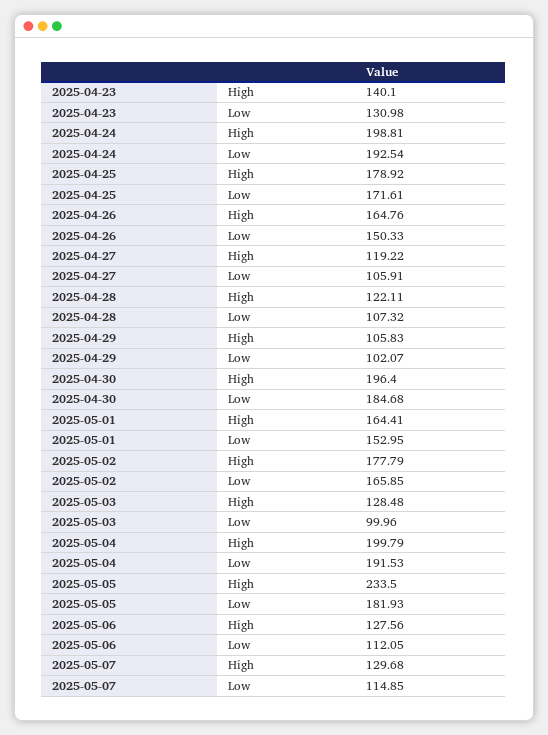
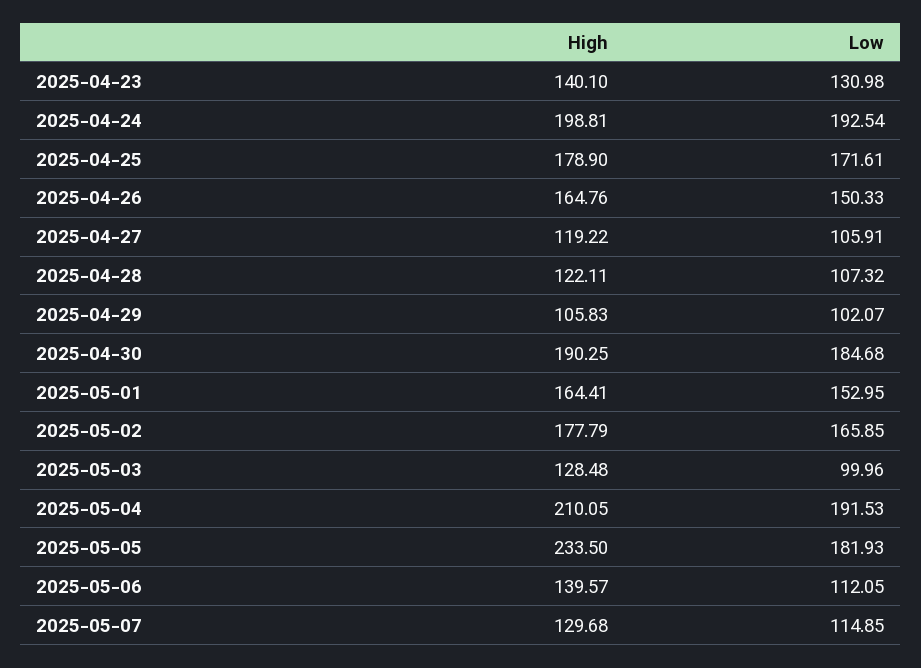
  {
    "2025-04-23": {
      "High": 140.1,
      "Low": 130.98
    },
    "2025-04-24": {
      "High": 198.81,
      "Low": 192.54
    },
    "2025-04-25": {
-     "High": 178.92,
+     "High": 178.9,
      "Low": 171.61
    },
    "2025-04-26": {
      "High": 164.76,
      "Low": 150.33
    },
    "2025-04-27": {
      "High": 119.22,
      "Low": 105.91
    },
    "2025-04-28": {
      "High": 122.11,
      "Low": 107.32
    },
    "2025-04-29": {
      "High": 105.83,
      "Low": 102.07
    },
    "2025-04-30": {
-     "High": 196.4,
+     "High": 190.25,
      "Low": 184.68
    },
    "2025-05-01": {
      "High": 164.41,
      "Low": 152.95
    },
    "2025-05-02": {
      "High": 177.79,
      "Low": 165.85
    },
    "2025-05-03": {
      "High": 128.48,
      "Low": 99.96
    },
    "2025-05-04": {
-     "High": 199.79,
+     "High": 210.05,
      "Low": 191.53
    },
    "2025-05-05": {
      "High": 233.5,
      "Low": 181.93
    },
    "2025-05-06": {
-     "High": 127.56,
+     "High": 139.57,
      "Low": 112.05
    },
    "2025-05-07": {
      "High": 129.68,
      "Low": 114.85
    }
  }

